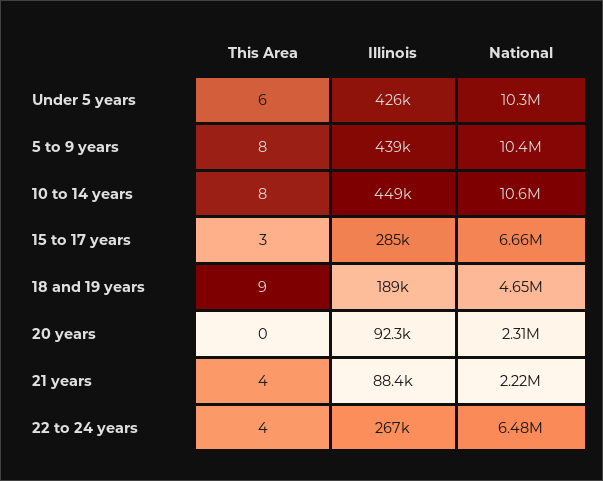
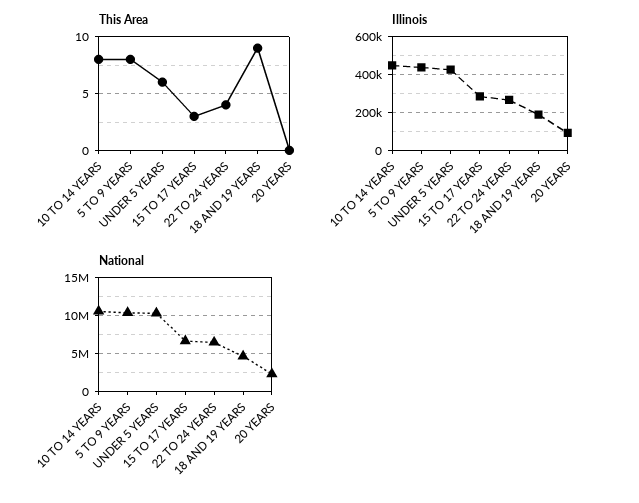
  {
    "This Area": {
      "Under 5 years": 6,
      "5 to 9 years": 8,
      "10 to 14 years": 8,
      "15 to 17 years": 3,
      "18 and 19 years": 9,
      "20 years": 0,
-     "21 years": 4,
      "22 to 24 years": 4
    },
    "Illinois": {
      "Under 5 years": 426000,
      "5 to 9 years": 439000,
      "10 to 14 years": 449000,
      "15 to 17 years": 285000,
      "18 and 19 years": 189000,
      "20 years": 92300,
-     "21 years": 88400,
      "22 to 24 years": 267000
    },
    "National": {
      "Under 5 years": 10300000,
      "5 to 9 years": 10400000,
      "10 to 14 years": 10600000,
      "15 to 17 years": 6660000,
      "18 and 19 years": 4650000,
      "20 years": 2310000,
-     "21 years": 2220000,
      "22 to 24 years": 6480000
    }
  }

